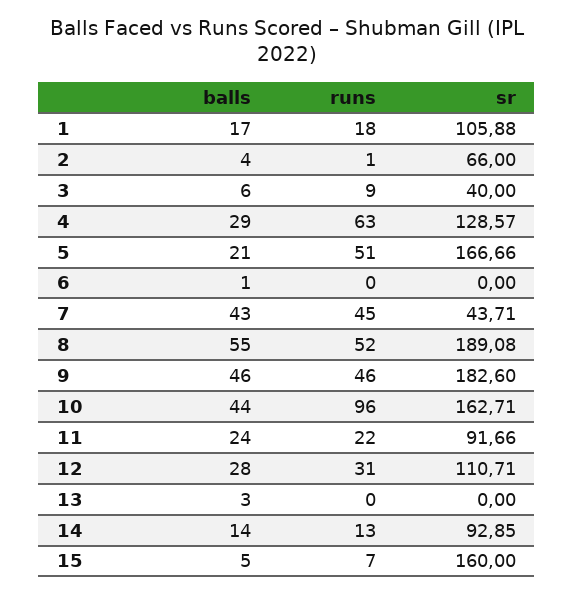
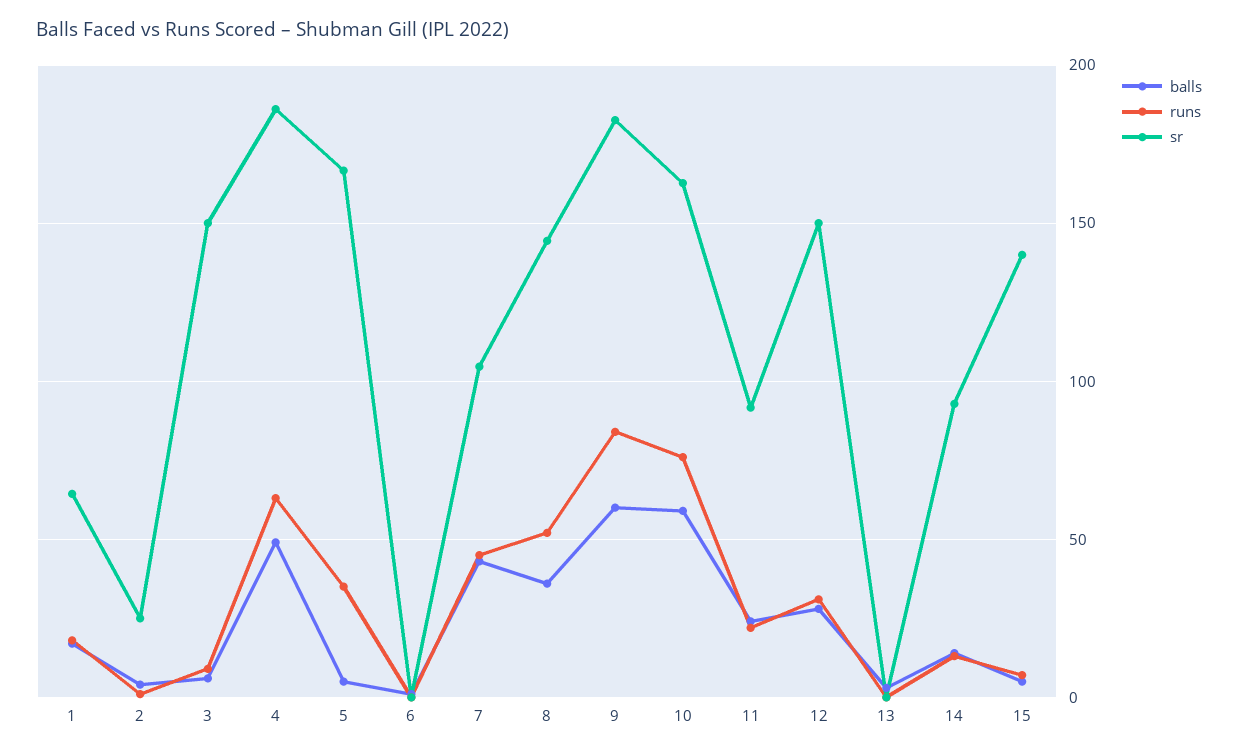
  {
    "balls": {
      "1": 17,
      "2": 4,
      "3": 6,
-     "4": 29,
+     "4": 50,
-     "5": 21,
+     "5": 5,
      "6": 1,
      "7": 43,
-     "8": 55,
+     "8": 35,
-     "9": 46,
+     "9": 60,
-     "10": 44,
+     "10": 60,
      "11": 24,
      "12": 28,
      "13": 3,
      "14": 14,
      "15": 5
    },
    "runs": {
      "1": 18,
      "2": 1,
      "3": 9,
      "4": 63,
-     "5": 51,
+     "5": 35,
      "6": 0,
      "7": 45,
      "8": 52,
-     "9": 46,
+     "9": 85,
-     "10": 96,
+     "10": 75,
      "11": 22,
      "12": 31,
      "13": 0,
      "14": 13,
      "15": 7
    },
    "sr": {
-     "1": 105.88,
+     "1": 65,
-     "2": 66,
+     "2": 25,
-     "3": 40,
+     "3": 150,
-     "4": 128.57,
+     "4": 185,
      "5": 166.66,
      "6": 0,
-     "7": 43.71,
+     "7": 105,
-     "8": 189.08,
+     "8": 145,
      "9": 182.6,
      "10": 162.71,
      "11": 91.66,
-     "12": 110.71,
+     "12": 150,
      "13": 0,
      "14": 92.85,
-     "15": 160
+     "15": 140
    }
  }

